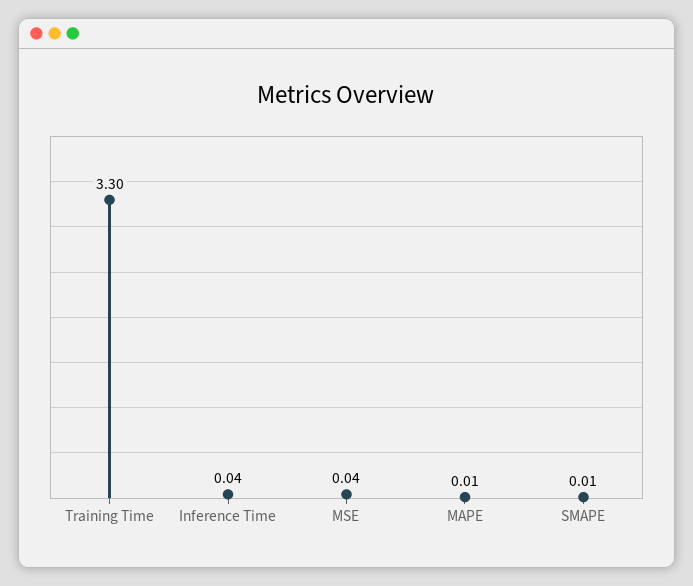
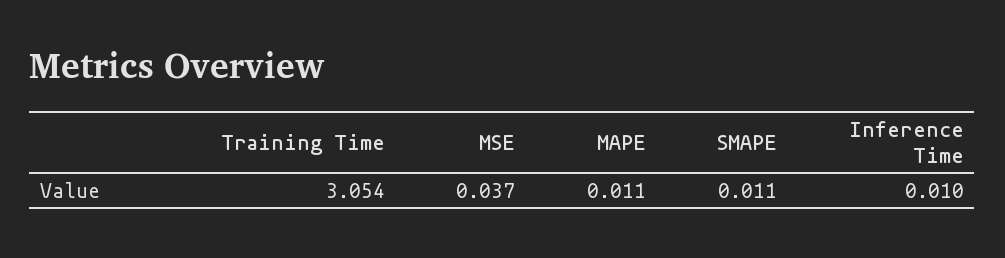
  {
-   "Training Time": 3.3,
+   "Training Time": 3.054,
-   "Inference Time": 0.04,
+   "Inference Time": 0.01,
    "MSE": 0.037,
    "MAPE": 0.011,
    "SMAPE": 0.011
  }

